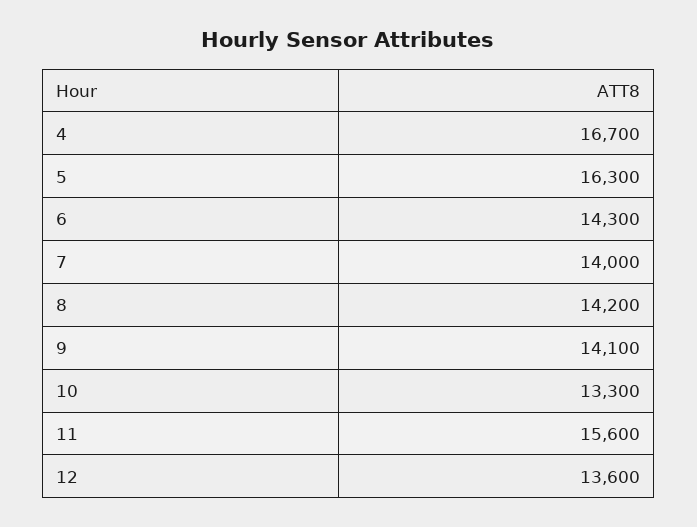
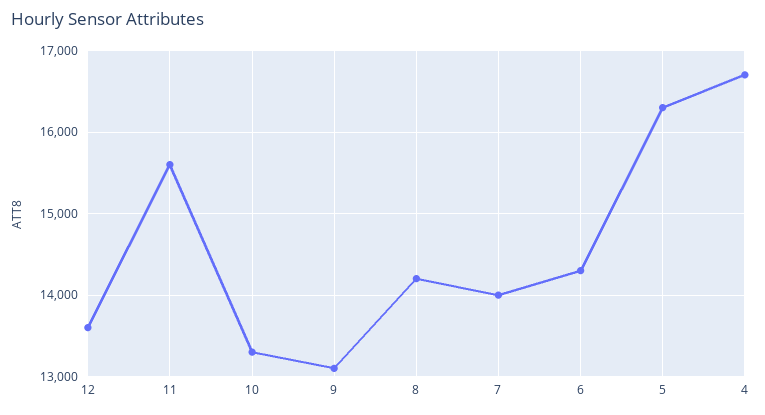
  {
    "4": 16700,
    "5": 16300,
    "6": 14300,
    "7": 14000,
    "8": 14200,
-   "9": 14100,
+   "9": 13100,
    "10": 13300,
    "11": 15600,
    "12": 13600
  }

